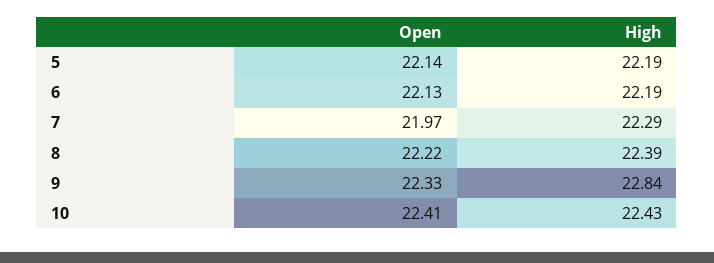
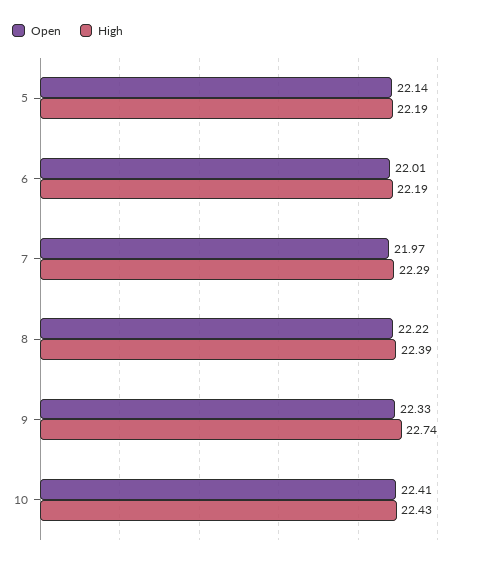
  {
    "Open": {
      "5": 22.14,
-     "6": 22.13,
+     "6": 22.01,
      "7": 21.97,
      "8": 22.22,
      "9": 22.33,
      "10": 22.41
    },
    "High": {
      "5": 22.19,
      "6": 22.19,
      "7": 22.29,
      "8": 22.39,
-     "9": 22.84,
+     "9": 22.74,
      "10": 22.43
    }
  }

